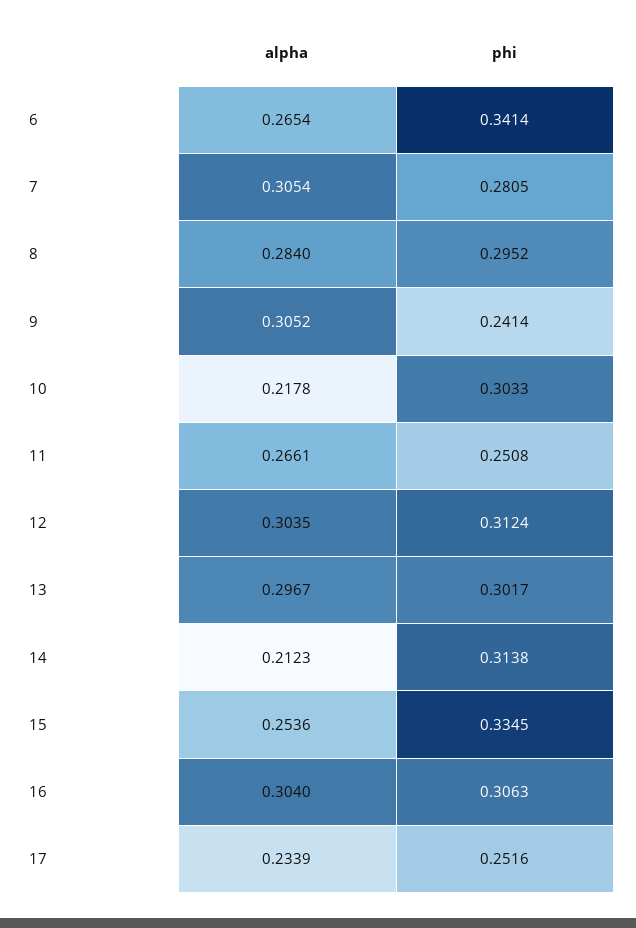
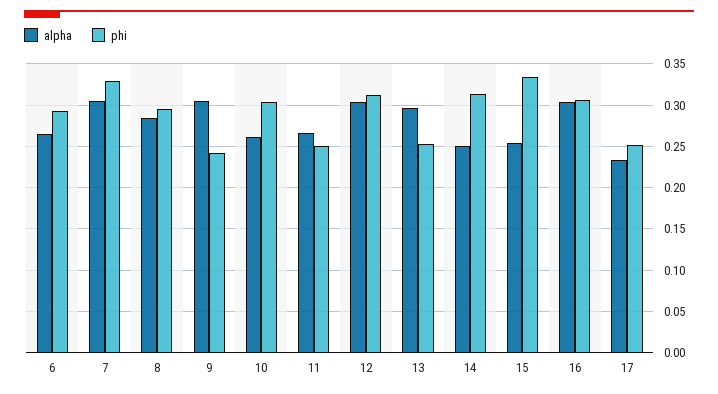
  {
    "alpha": {
      "6": 0.2654,
      "7": 0.3054,
      "8": 0.284,
      "9": 0.3052,
-     "10": 0.2178,
+     "10": 0.26,
      "11": 0.2661,
      "12": 0.3035,
      "13": 0.2967,
-     "14": 0.2123,
+     "14": 0.25,
      "15": 0.2536,
      "16": 0.304,
      "17": 0.2339
    },
    "phi": {
-     "6": 0.3414,
+     "6": 0.29,
-     "7": 0.2805,
+     "7": 0.33,
      "8": 0.2952,
      "9": 0.2414,
      "10": 0.3033,
      "11": 0.2508,
      "12": 0.3124,
-     "13": 0.3017,
+     "13": 0.25,
      "14": 0.3138,
      "15": 0.3345,
      "16": 0.3063,
      "17": 0.2516
    }
  }

